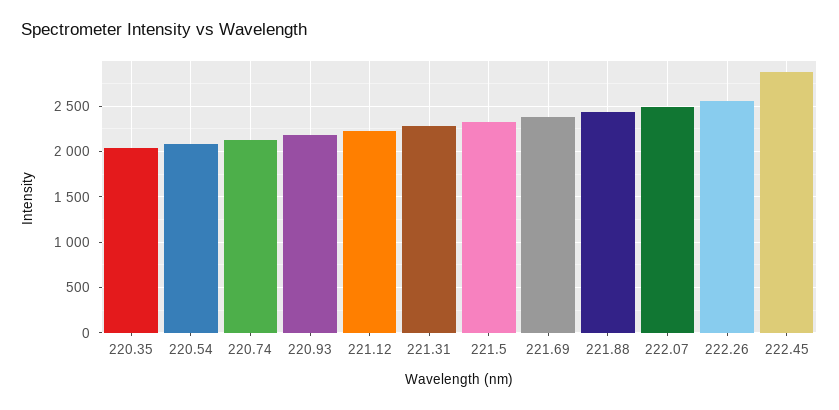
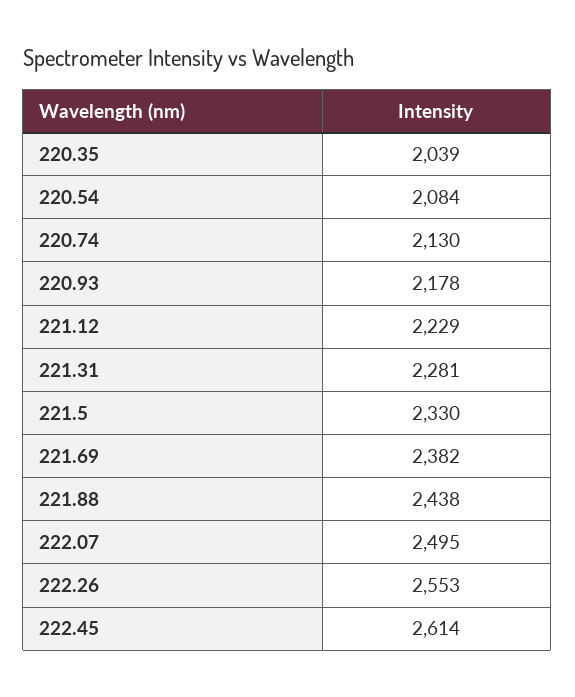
  {
    "220.35": 2039,
    "220.54": 2084,
    "220.74": 2130,
    "220.93": 2178,
    "221.12": 2229,
    "221.31": 2281,
    "221.5": 2330,
    "221.69": 2382,
    "221.88": 2438,
    "222.07": 2495,
    "222.26": 2553,
-   "222.45": 2900
+   "222.45": 2614
  }

